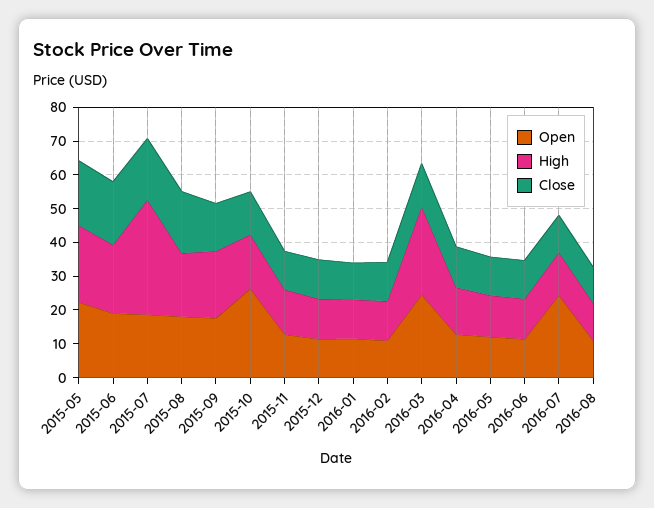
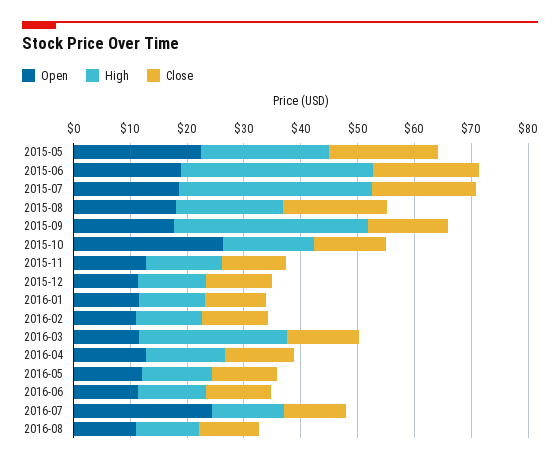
  {
    "Open": {
      "2015-05": 22,
      "2015-06": 18,
      "2015-07": 18,
      "2015-08": 18,
      "2015-09": 18,
      "2015-10": 26,
      "2015-11": 12,
      "2015-12": 12,
      "2016-01": 12,
      "2016-02": 10,
-     "2016-03": 25,
+     "2016-03": 12,
      "2016-04": 12,
      "2016-05": 12,
      "2016-06": 12,
      "2016-07": 24,
      "2016-08": 12
    },
    "High": {
      "2015-05": 22,
-     "2015-06": 20,
+     "2015-06": 34,
      "2015-07": 34,
      "2015-08": 18,
-     "2015-09": 20,
+     "2015-09": 34,
      "2015-10": 16,
      "2015-11": 14,
      "2015-12": 12,
      "2016-01": 12,
      "2016-02": 12,
      "2016-03": 26,
      "2016-04": 14,
      "2016-05": 12,
      "2016-06": 12,
      "2016-07": 12,
      "2016-08": 12
    },
    "Close": {
      "2015-05": 20,
      "2015-06": 18,
      "2015-07": 18,
      "2015-08": 18,
      "2015-09": 14,
      "2015-10": 12,
      "2015-11": 12,
      "2015-12": 12,
      "2016-01": 10,
      "2016-02": 12,
      "2016-03": 12,
      "2016-04": 12,
      "2016-05": 12,
      "2016-06": 12,
      "2016-07": 10,
      "2016-08": 10
    }
  }

